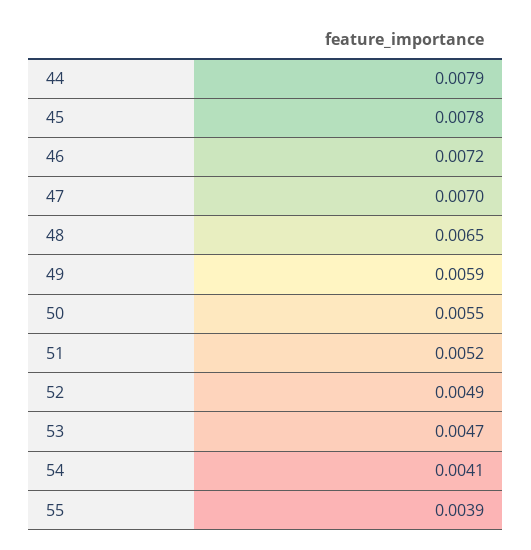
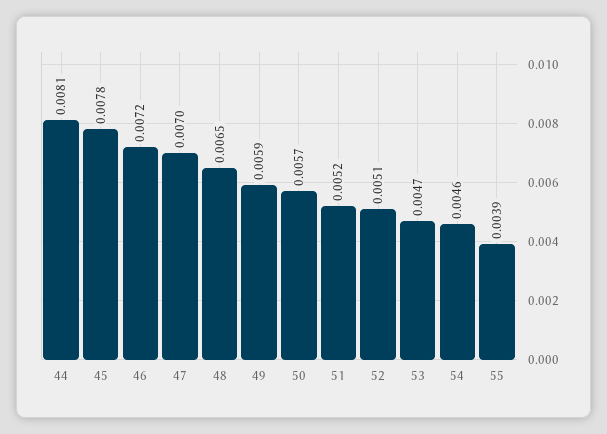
  {
-   "44": 0.0079,
+   "44": 0.0081,
    "45": 0.0078,
    "46": 0.0072,
    "47": 0.007,
    "48": 0.0065,
    "49": 0.0059,
-   "50": 0.0055,
+   "50": 0.0057,
    "51": 0.0052,
-   "52": 0.0049,
+   "52": 0.0051,
    "53": 0.0047,
-   "54": 0.0041,
+   "54": 0.0046,
    "55": 0.0039
  }

